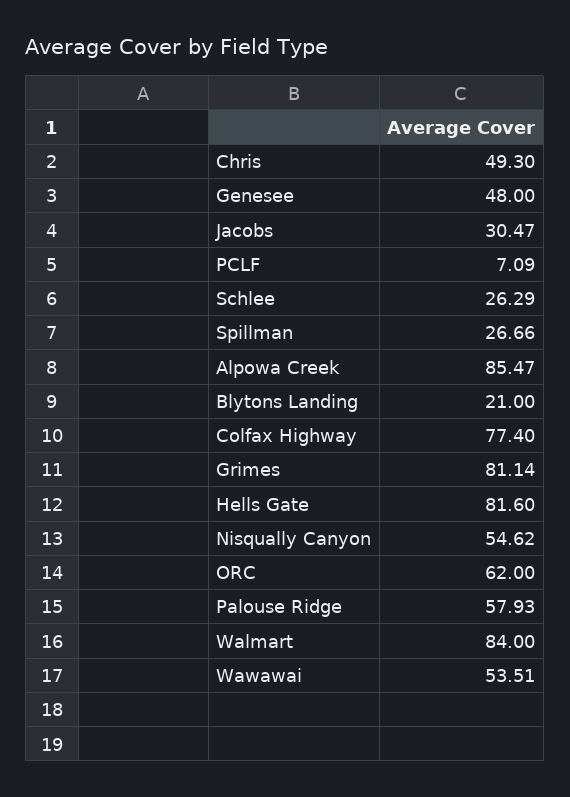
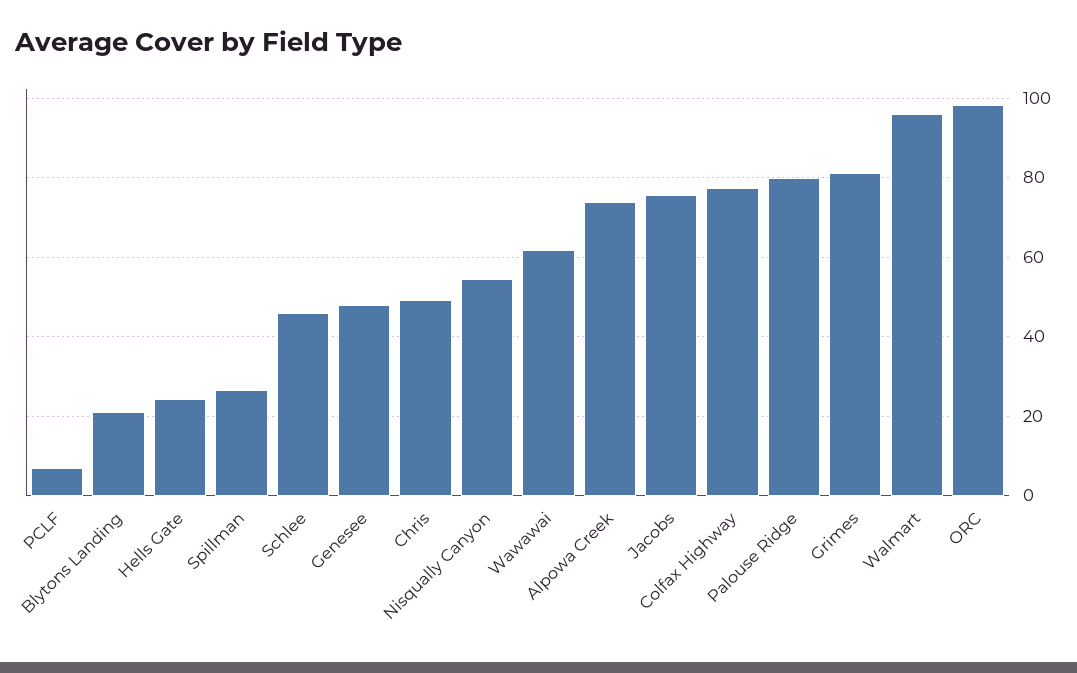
  {
    "Chris": 49.3,
    "Genesee": 48,
-   "Jacobs": 30.47,
+   "Jacobs": 76,
    "PCLF": 7.09,
-   "Schlee": 26.29,
+   "Schlee": 46,
    "Spillman": 26.66,
-   "Alpowa Creek": 85.47,
+   "Alpowa Creek": 74,
    "Blytons Landing": 21,
    "Colfax Highway": 77.4,
    "Grimes": 81.14,
-   "Hells Gate": 81.6,
+   "Hells Gate": 24,
    "Nisqually Canyon": 54.62,
-   "ORC": 62,
+   "ORC": 98,
-   "Palouse Ridge": 57.93,
+   "Palouse Ridge": 80,
-   "Walmart": 84,
+   "Walmart": 96,
-   "Wawawai": 53.51
+   "Wawawai": 62
  }

